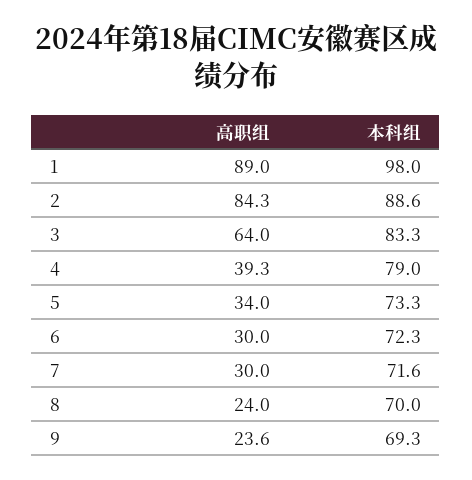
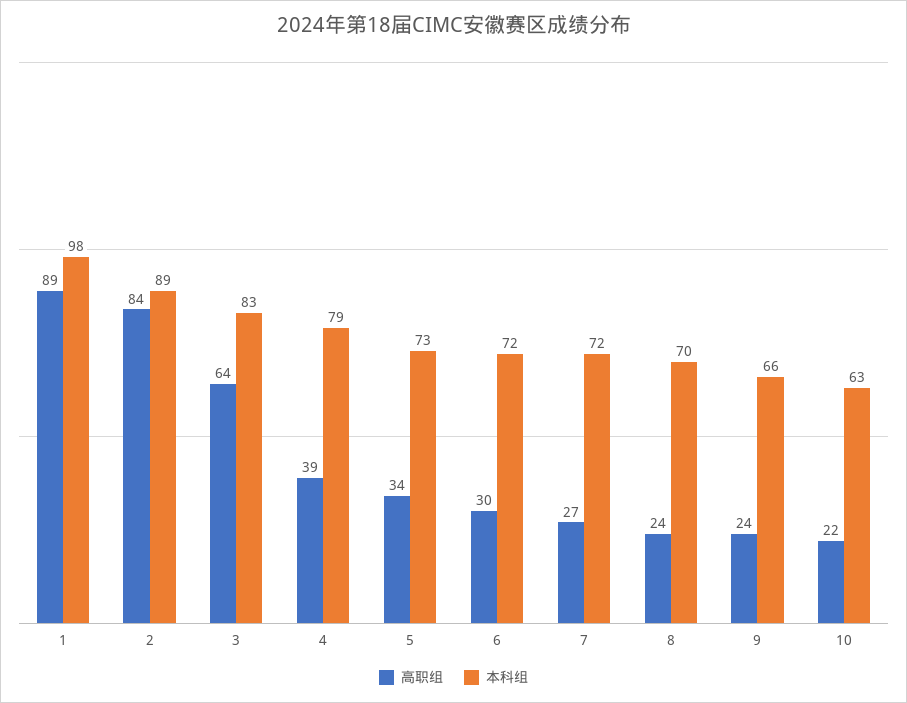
  {
    "高职组": {
      "1": 89,
      "2": 84.3,
      "3": 64,
      "4": 39.3,
      "5": 34,
      "6": 30,
-     "7": 30,
+     "7": 27,
      "8": 24,
-     "9": 23.6
+     "9": 23.6,
+     "10": 22
    },
    "本科组": {
      "1": 98,
      "2": 88.6,
      "3": 83.3,
      "4": 79,
      "5": 73.3,
      "6": 72.3,
      "7": 71.6,
      "8": 70,
-     "9": 69.3
+     "9": 66,
+     "10": 63
    }
  }

